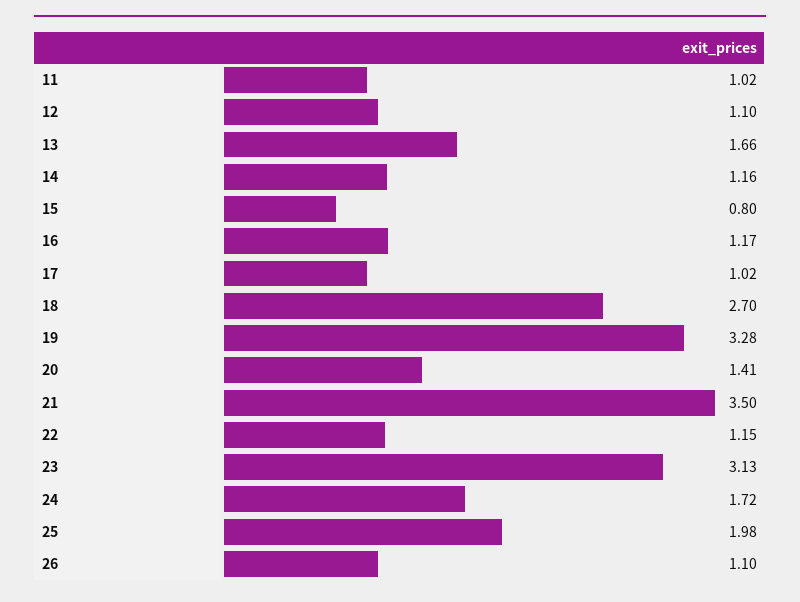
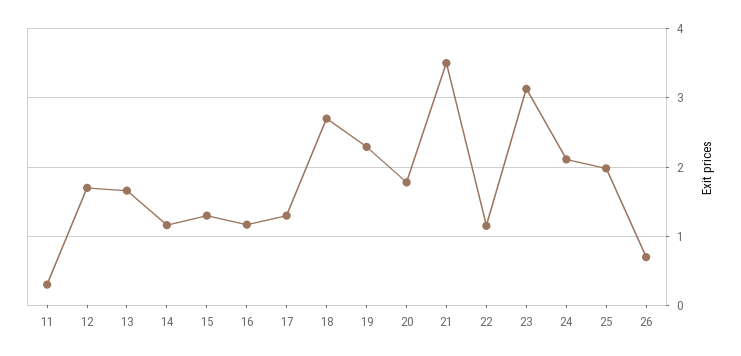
  {
-   "11": 1.02,
+   "11": 0.3,
-   "12": 1.1,
+   "12": 1.7,
    "13": 1.66,
    "14": 1.16,
-   "15": 0.8,
+   "15": 1.3,
    "16": 1.17,
-   "17": 1.02,
+   "17": 1.3,
    "18": 2.7,
-   "19": 3.28,
+   "19": 2.3,
-   "20": 1.41,
+   "20": 1.8,
    "21": 3.5,
    "22": 1.15,
    "23": 3.13,
-   "24": 1.72,
+   "24": 2.1,
    "25": 1.98,
-   "26": 1.1
+   "26": 0.7
  }

